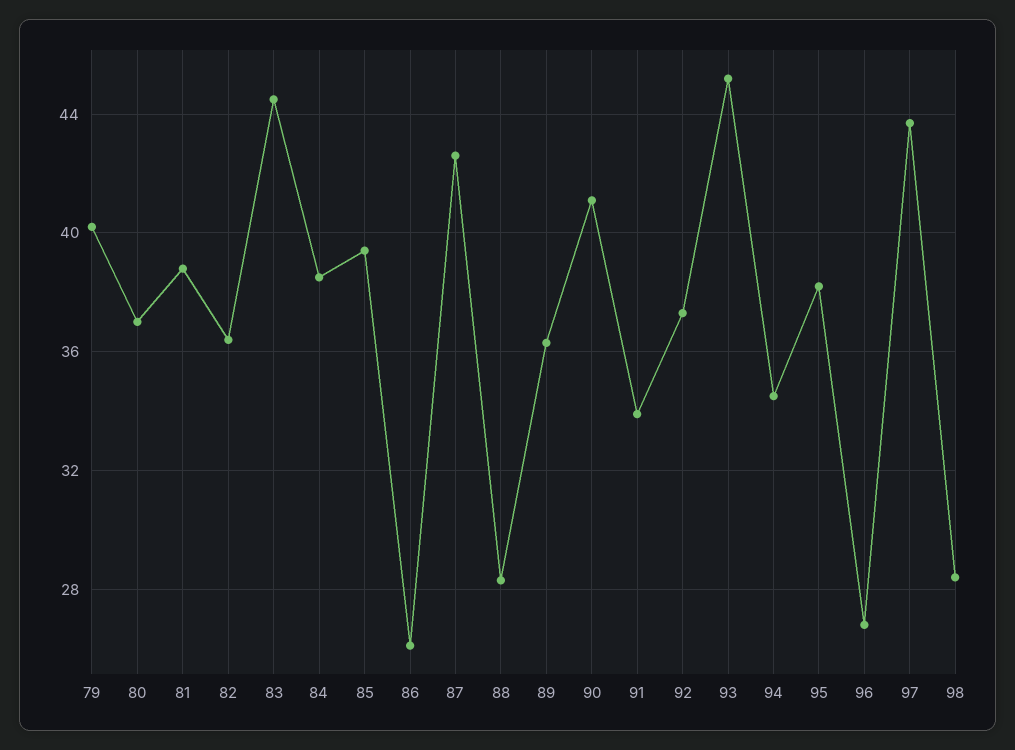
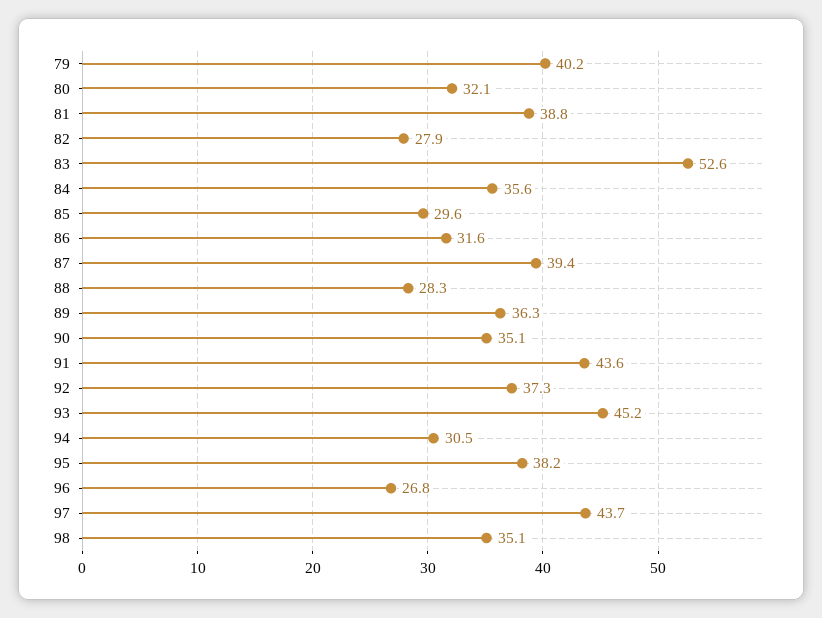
  {
    "79": 40.2,
-   "80": 37,
+   "80": 32.1,
    "81": 38.8,
-   "82": 36.5,
+   "82": 27.9,
-   "83": 44.5,
+   "83": 52.6,
-   "84": 38.5,
+   "84": 35.6,
-   "85": 39.5,
+   "85": 29.6,
-   "86": 26,
+   "86": 31.6,
-   "87": 42.5,
+   "87": 39.4,
    "88": 28.3,
    "89": 36.3,
-   "90": 41,
+   "90": 35.1,
-   "91": 34,
+   "91": 43.6,
    "92": 37.3,
    "93": 45.2,
-   "94": 34.5,
+   "94": 30.5,
    "95": 38.2,
    "96": 26.8,
    "97": 43.7,
-   "98": 28.5
+   "98": 35.1
  }

